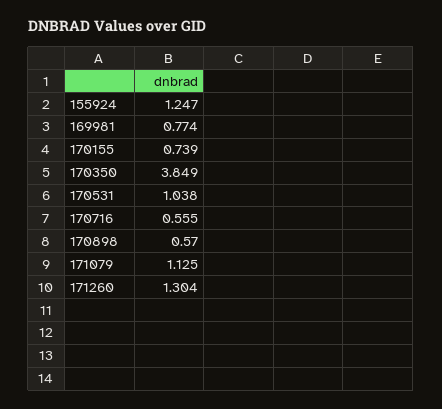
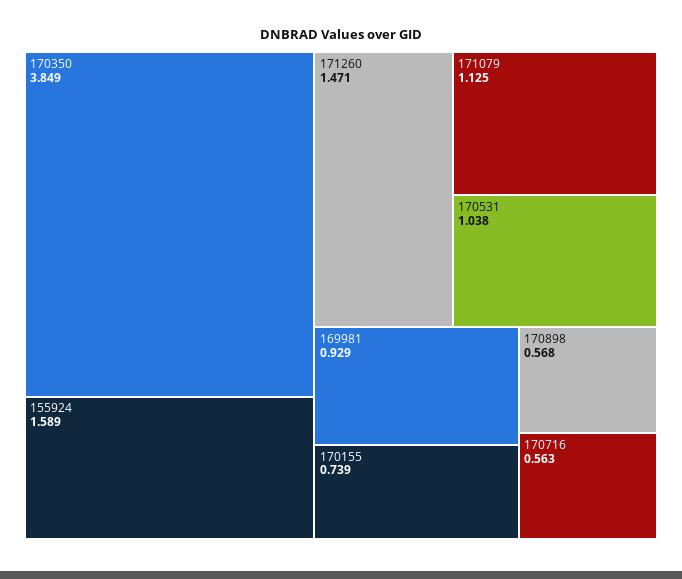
  {
-   "155924": 1.247,
+   "155924": 1.589,
-   "169981": 0.774,
+   "169981": 0.929,
    "170155": 0.739,
    "170350": 3.849,
    "170531": 1.038,
-   "170716": 0.555,
+   "170716": 0.563,
-   "170898": 0.57,
+   "170898": 0.568,
    "171079": 1.125,
-   "171260": 1.304
+   "171260": 1.471
  }

